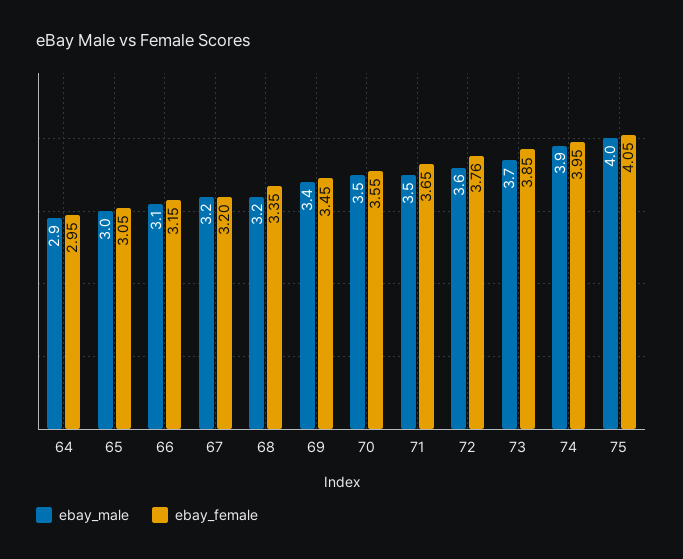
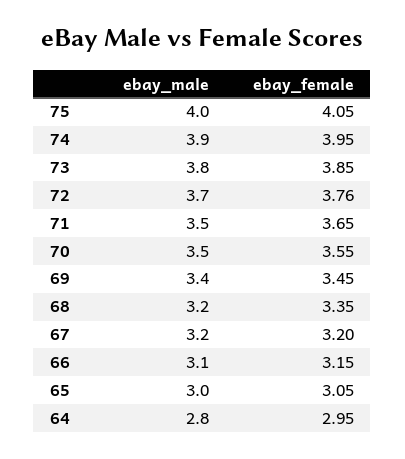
  {
    "ebay_male": {
-     "64": 2.9,
+     "64": 2.8,
      "65": 3,
      "66": 3.1,
      "67": 3.2,
      "68": 3.2,
      "69": 3.4,
      "70": 3.5,
      "71": 3.5,
-     "72": 3.6,
+     "72": 3.7,
-     "73": 3.7,
+     "73": 3.8,
      "74": 3.9,
      "75": 4
    },
    "ebay_female": {
      "64": 2.95,
      "65": 3.05,
      "66": 3.15,
      "67": 3.2,
      "68": 3.35,
      "69": 3.45,
      "70": 3.55,
      "71": 3.65,
      "72": 3.76,
      "73": 3.85,
      "74": 3.95,
      "75": 4.05
    }
  }

